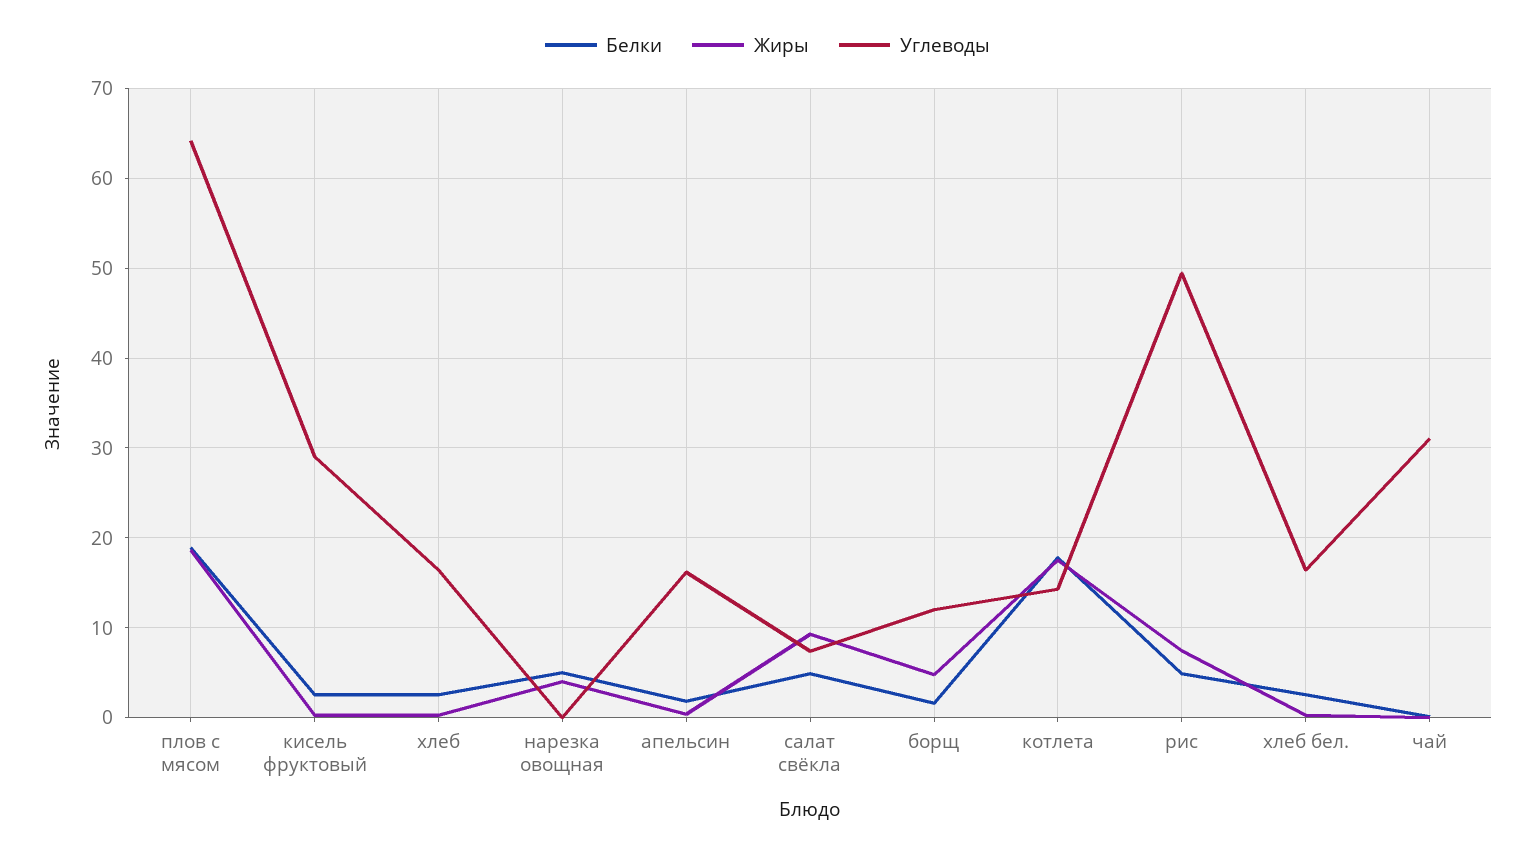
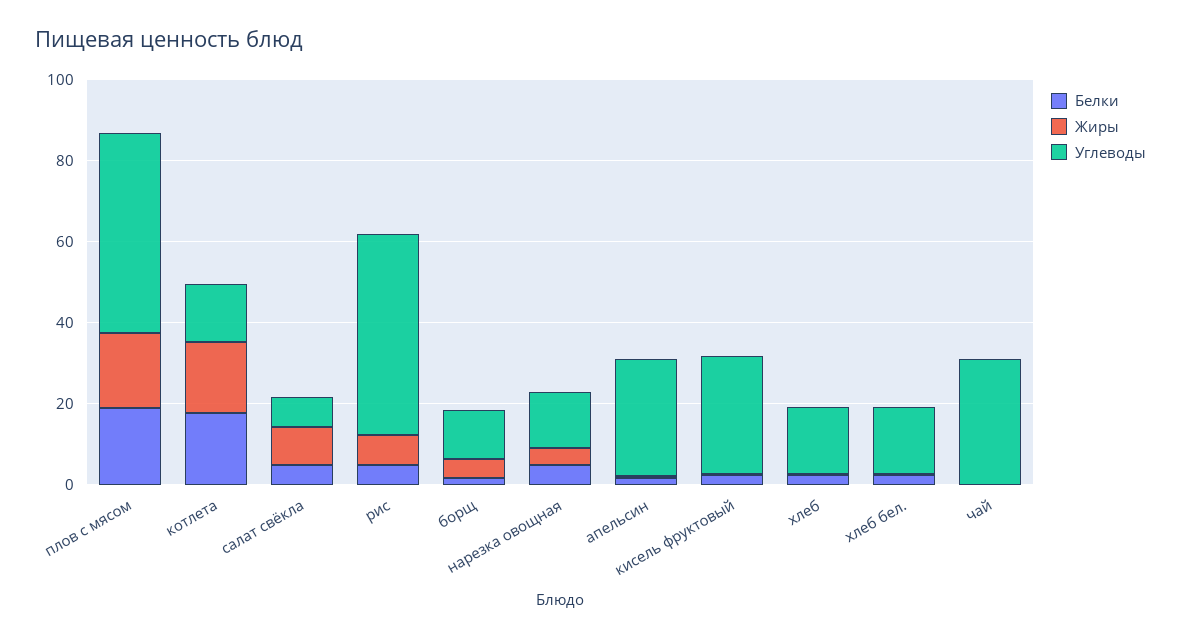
  {
    "Белки": {
      "плов с мясом": 19,
      "кисель фруктовый": 3,
      "хлеб": 3,
      "нарезка овощная": 5,
      "апельсин": 2,
      "салат свёкла": 5,
      "борщ": 2,
      "котлета": 18,
      "рис": 5,
      "хлеб бел.": 3,
      "чай": 0
    },
    "Жиры": {
      "плов с мясом": 19,
      "кисель фруктовый": 0,
      "хлеб": 0,
      "нарезка овощная": 4,
      "апельсин": 0,
      "салат свёкла": 9,
      "борщ": 5,
      "котлета": 18,
      "рис": 7,
      "хлеб бел.": 0,
      "чай": 0
    },
    "Углеводы": {
-     "плов с мясом": 64,
+     "плов с мясом": 50,
      "кисель фруктовый": 29,
      "хлеб": 16,
-     "нарезка овощная": 0,
+     "нарезка овощная": 15,
-     "апельсин": 16,
+     "апельсин": 30,
      "салат свёкла": 7,
      "борщ": 12,
      "котлета": 14,
      "рис": 49,
      "хлеб бел.": 16,
      "чай": 31
    }
  }

